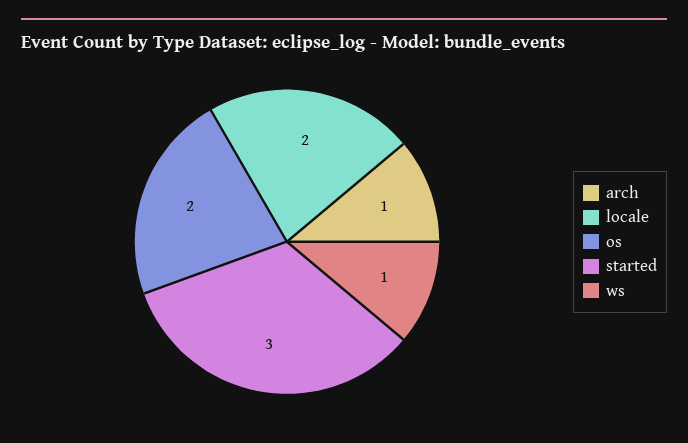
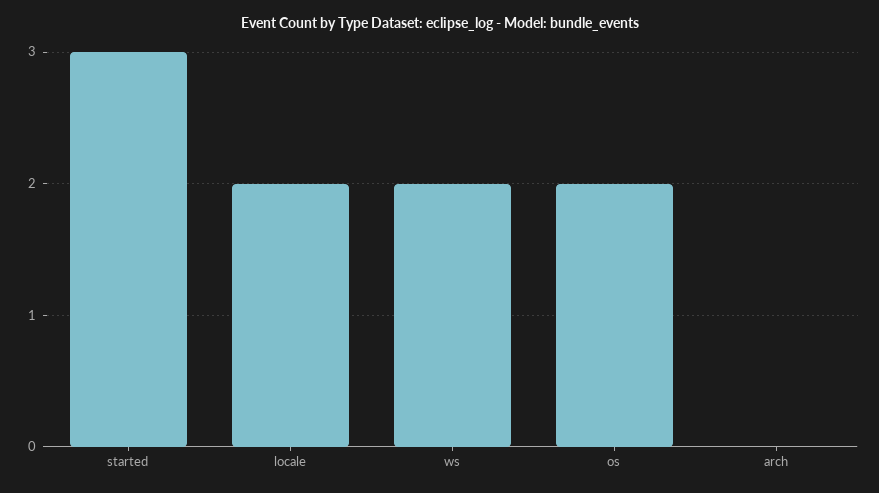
  {
-   "arch": 1,
+   "arch": 0,
    "locale": 2,
    "os": 2,
    "started": 3,
-   "ws": 1
+   "ws": 2
  }

